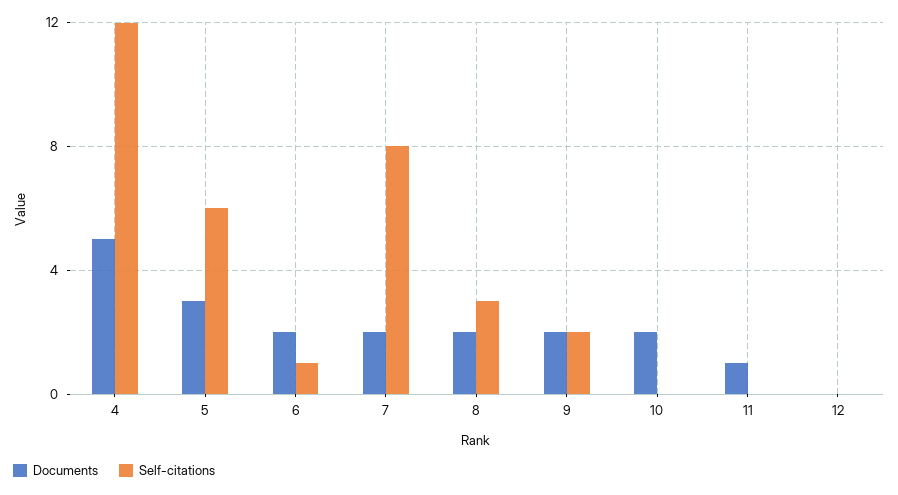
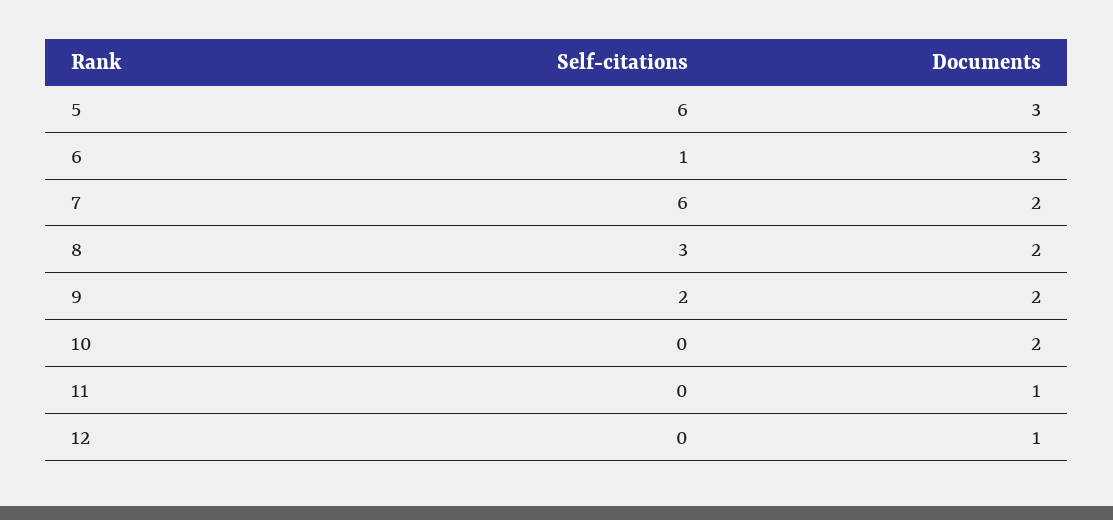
  {
    "Documents": {
-     "4": 5,
      "5": 3,
-     "6": 2,
+     "6": 3,
      "7": 2,
      "8": 2,
      "9": 2,
      "10": 2,
      "11": 1,
-     "12": 0
+     "12": 1
    },
    "Self-citations": {
-     "4": 12,
      "5": 6,
      "6": 1,
-     "7": 8,
+     "7": 6,
      "8": 3,
      "9": 2,
      "10": 0,
      "11": 0,
      "12": 0
    }
  }

